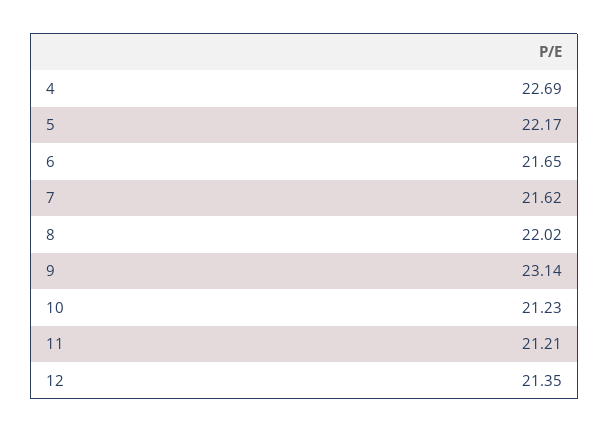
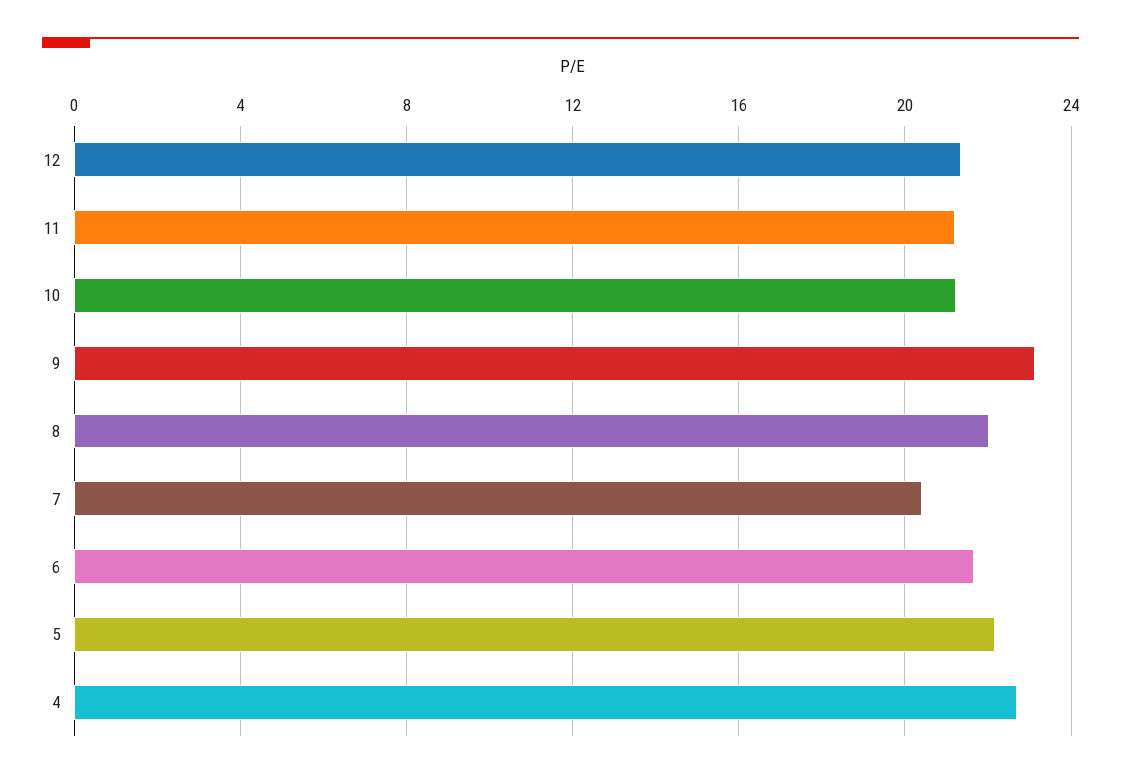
  {
    "4": 22.69,
    "5": 22.17,
    "6": 21.65,
-   "7": 21.62,
+   "7": 20.5,
    "8": 22.02,
    "9": 23.14,
    "10": 21.23,
    "11": 21.21,
    "12": 21.35
  }

